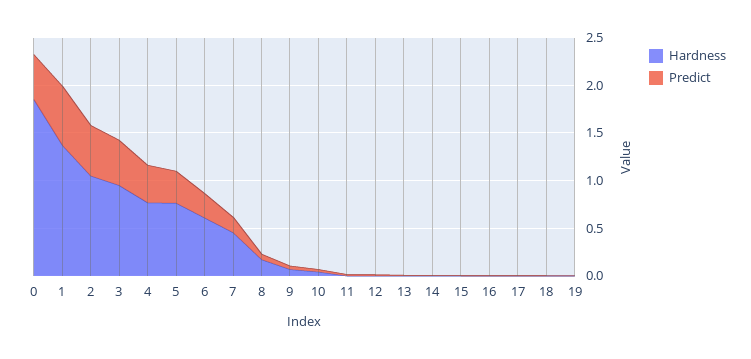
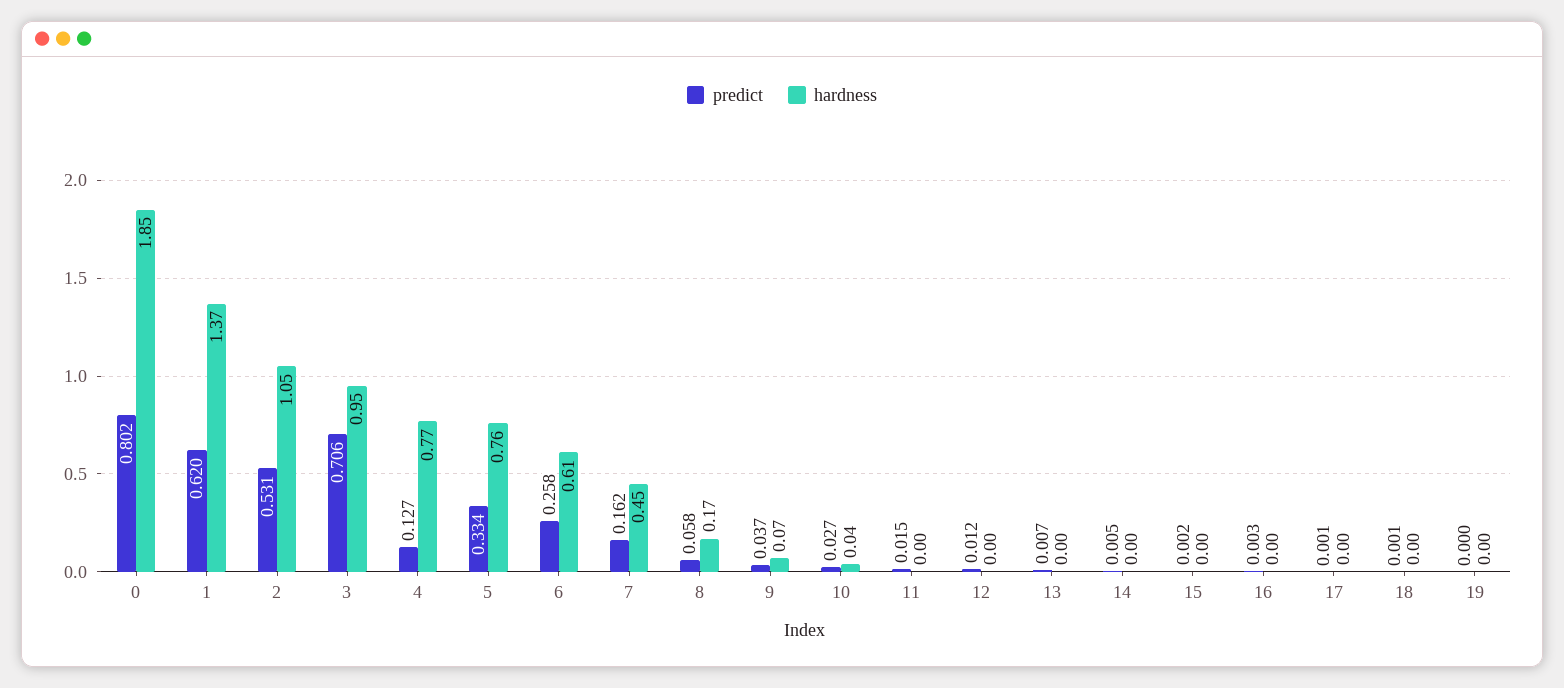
  {
    "Hardness": {
      "0": 1.85,
      "1": 1.37,
      "2": 1.05,
      "3": 0.95,
      "4": 0.77,
      "5": 0.76,
      "6": 0.61,
      "7": 0.45,
      "8": 0.17,
      "9": 0.07,
      "10": 0.04,
      "11": 0,
      "12": 0,
      "13": 0,
      "14": 0,
      "15": 0,
      "16": 0,
      "17": 0,
      "18": 0,
      "19": 0
    },
    "Predict": {
-     "0": 0.5,
+     "0": 0.802,
      "1": 0.62,
      "2": 0.531,
-     "3": 0.5,
+     "3": 0.706,
-     "4": 0.4,
+     "4": 0.127,
      "5": 0.334,
      "6": 0.258,
      "7": 0.162,
      "8": 0.058,
      "9": 0.037,
      "10": 0.027,
      "11": 0.015,
      "12": 0.012,
      "13": 0.007,
      "14": 0.005,
      "15": 0.002,
      "16": 0.003,
      "17": 0.001,
      "18": 0.001,
      "19": 0
    }
  }

